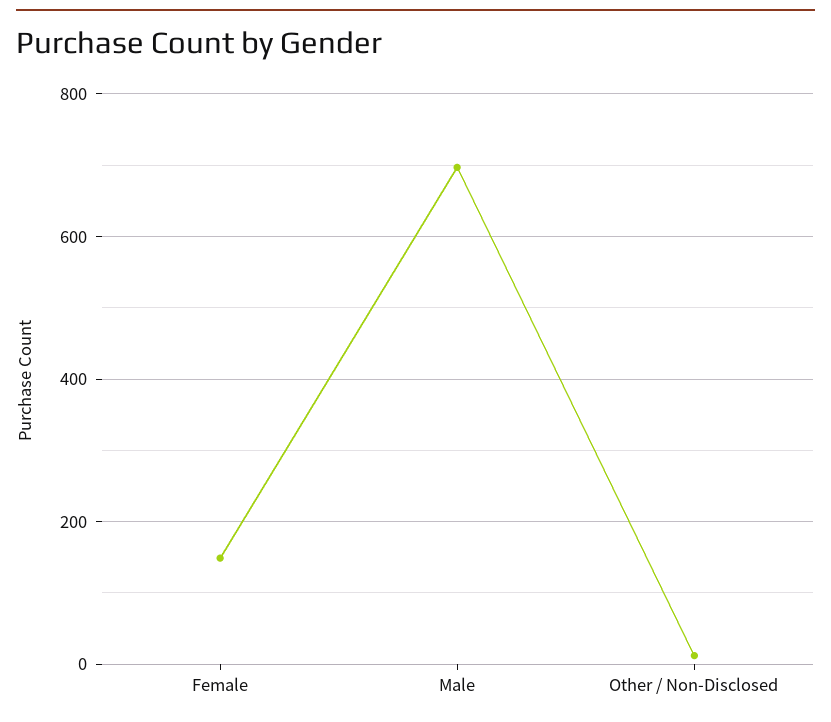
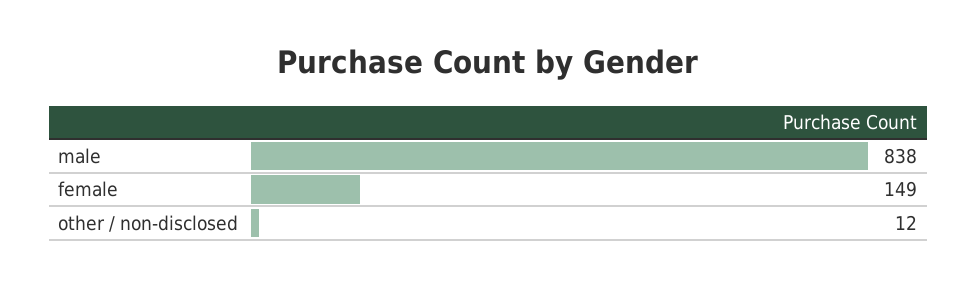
  {
    "Female": 149,
-   "Male": 700,
+   "Male": 838,
    "Other / Non-Disclosed": 12
  }

